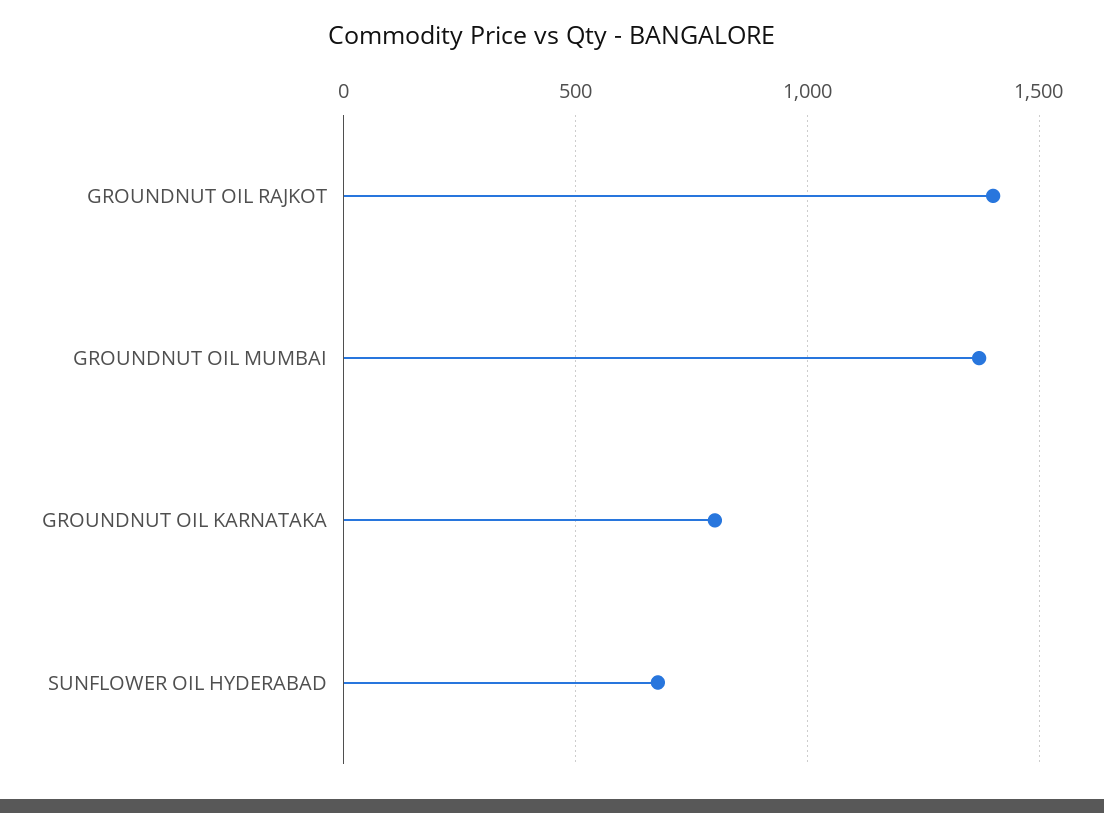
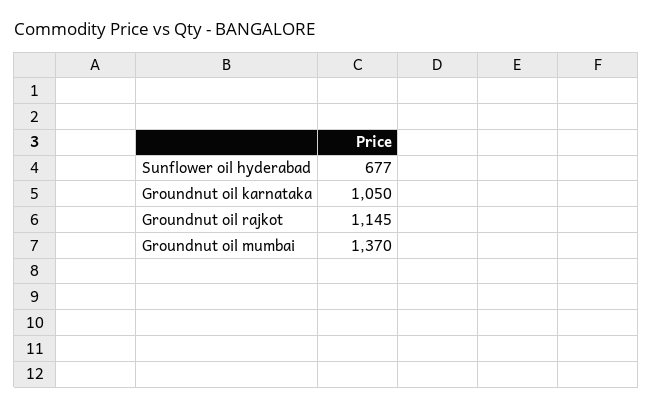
  {
-   "GROUNDNUT OIL RAJKOT": 1400,
+   "GROUNDNUT OIL RAJKOT": 1145,
    "GROUNDNUT OIL MUMBAI": 1370,
-   "GROUNDNUT OIL KARNATAKA": 800,
+   "GROUNDNUT OIL KARNATAKA": 1050,
    "SUNFLOWER OIL HYDERABAD": 677
  }

